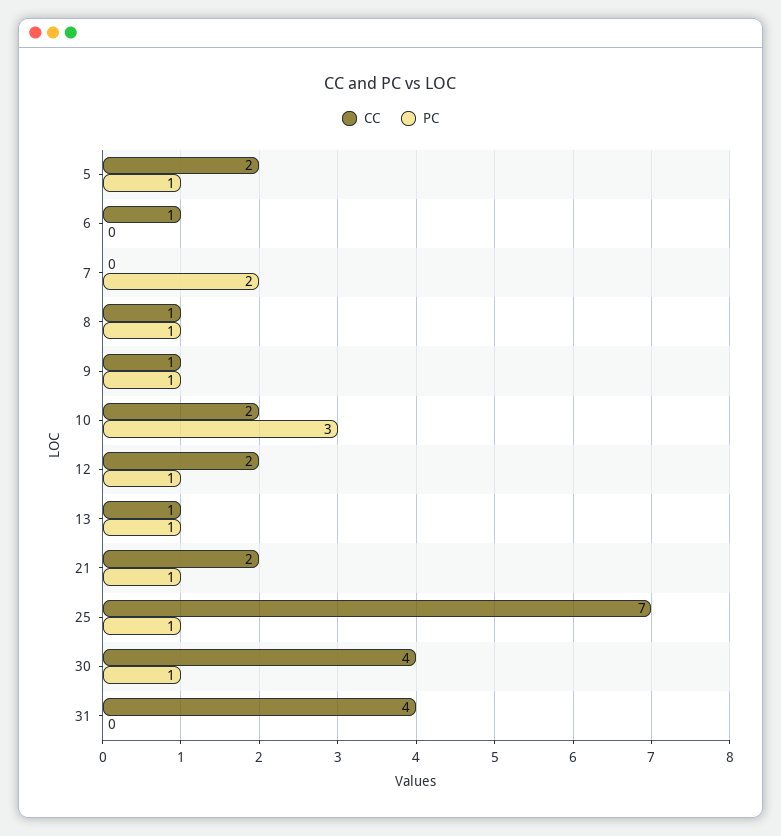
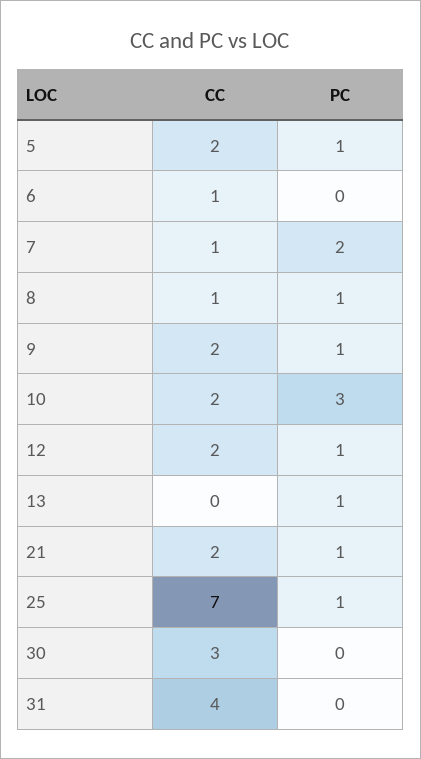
  {
    "CC": {
      "5": 2,
      "6": 1,
-     "7": 0,
+     "7": 1,
      "8": 1,
-     "9": 1,
+     "9": 2,
      "10": 2,
      "12": 2,
-     "13": 1,
+     "13": 0,
      "21": 2,
      "25": 7,
-     "30": 4,
+     "30": 3,
      "31": 4
    },
    "PC": {
      "5": 1,
      "6": 0,
      "7": 2,
      "8": 1,
      "9": 1,
      "10": 3,
      "12": 1,
      "13": 1,
      "21": 1,
      "25": 1,
-     "30": 1,
+     "30": 0,
      "31": 0
    }
  }

